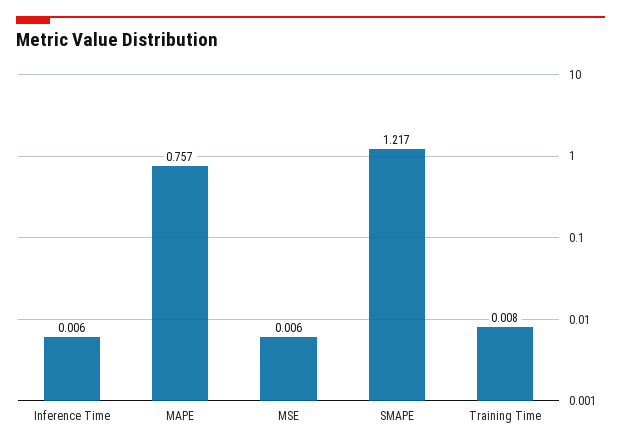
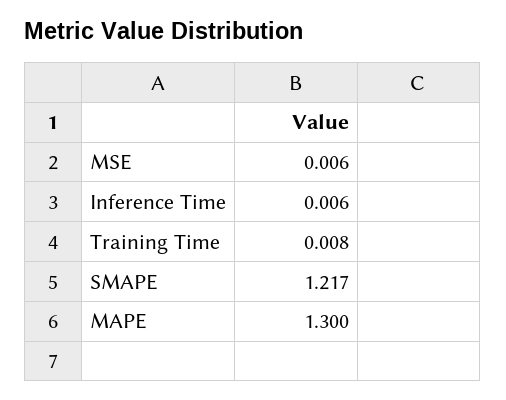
  {
    "Inference Time": 0.006,
-   "MAPE": 0.757,
+   "MAPE": 1.3,
    "MSE": 0.006,
    "SMAPE": 1.217,
    "Training Time": 0.008
  }

